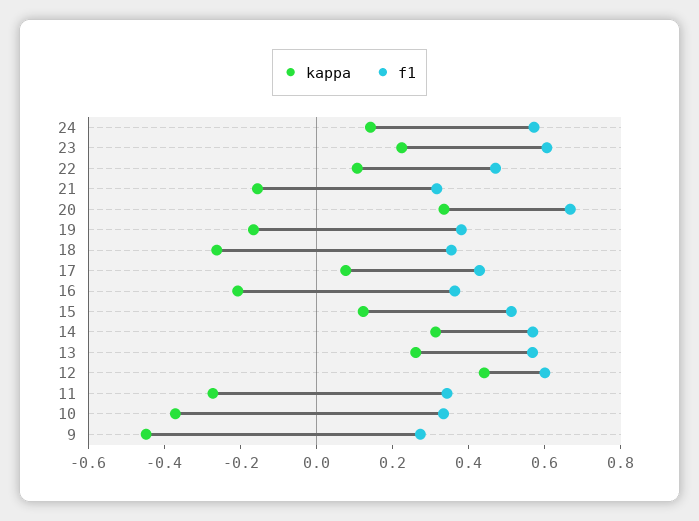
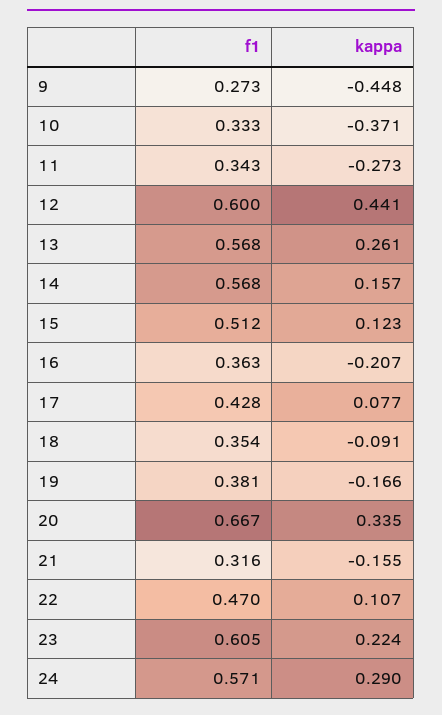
  {
    "kappa": {
-     "24": 0.15,
+     "24": 0.29,
      "23": 0.224,
      "22": 0.107,
      "21": -0.155,
      "20": 0.335,
      "19": -0.166,
-     "18": -0.25,
+     "18": -0.091,
      "17": 0.077,
      "16": -0.207,
      "15": 0.123,
-     "14": 0.3,
+     "14": 0.157,
      "13": 0.261,
      "12": 0.441,
      "11": -0.273,
      "10": -0.371,
      "9": -0.448
    },
    "f1": {
      "24": 0.571,
      "23": 0.605,
      "22": 0.47,
      "21": 0.316,
      "20": 0.667,
      "19": 0.381,
      "18": 0.354,
      "17": 0.428,
      "16": 0.363,
      "15": 0.512,
      "14": 0.568,
      "13": 0.568,
      "12": 0.6,
      "11": 0.343,
      "10": 0.333,
      "9": 0.273
    }
  }

